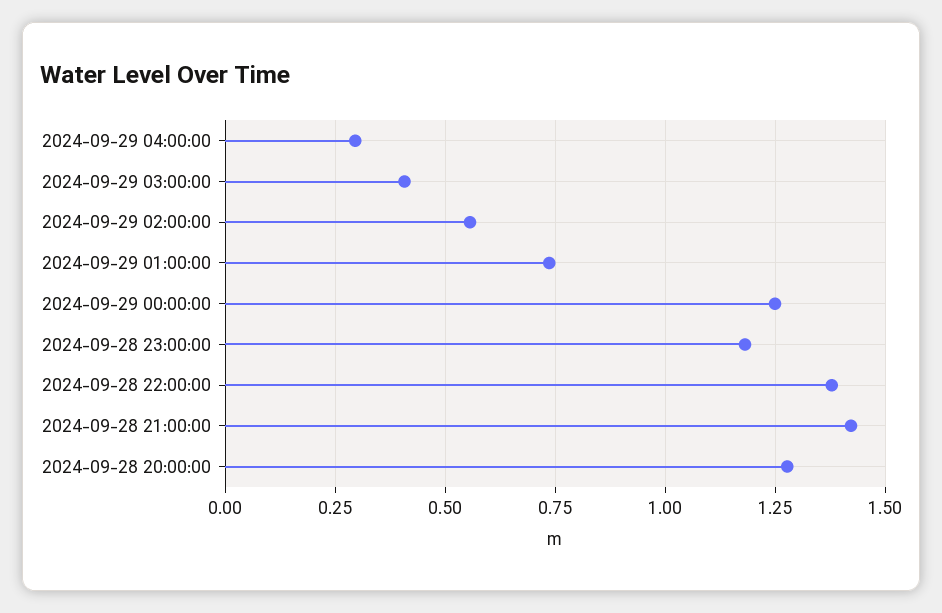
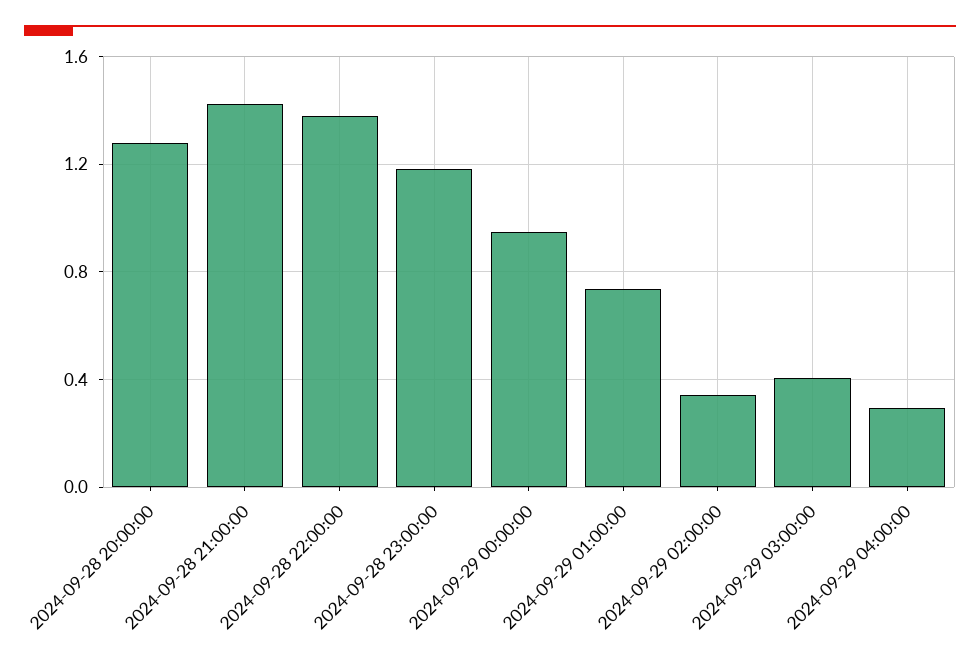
  {
    "2024-09-29 04:00:00": 0.3,
    "2024-09-29 03:00:00": 0.4,
-   "2024-09-29 02:00:00": 0.55,
+   "2024-09-29 02:00:00": 0.35,
    "2024-09-29 01:00:00": 0.725,
-   "2024-09-29 00:00:00": 1.25,
+   "2024-09-29 00:00:00": 0.95,
    "2024-09-28 23:00:00": 1.175,
    "2024-09-28 22:00:00": 1.375,
    "2024-09-28 21:00:00": 1.425,
    "2024-09-28 20:00:00": 1.275
  }

